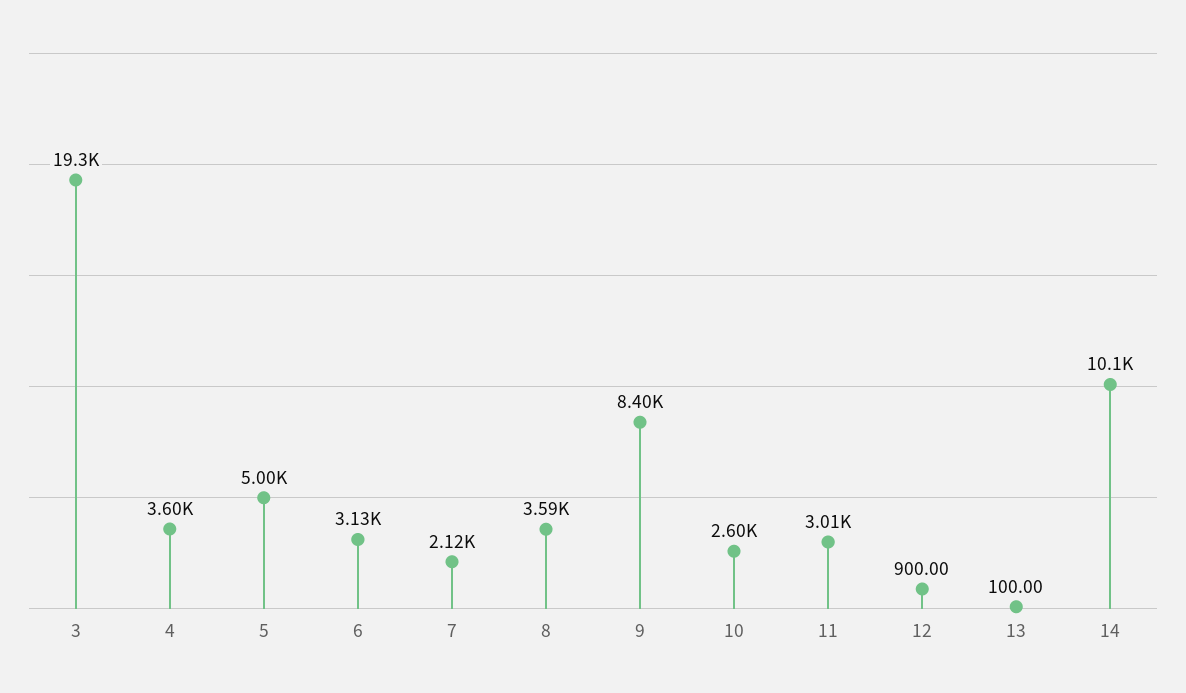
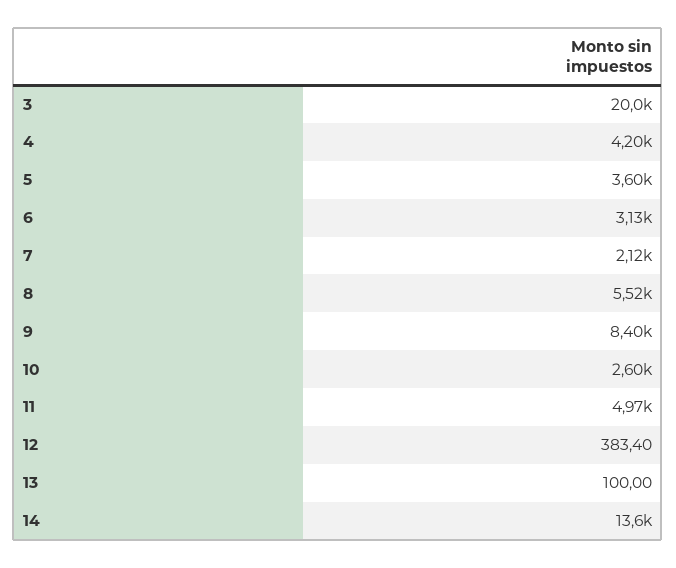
  {
-   "3": 19300,
+   "3": 20000,
-   "4": 3600,
+   "4": 4200,
-   "5": 5000,
+   "5": 3600,
    "6": 3130,
    "7": 2120,
-   "8": 3590,
+   "8": 5520,
    "9": 8400,
    "10": 2600,
-   "11": 3010,
+   "11": 4970,
-   "12": 900,
+   "12": 383.4,
    "13": 100,
-   "14": 10100
+   "14": 13600
  }

